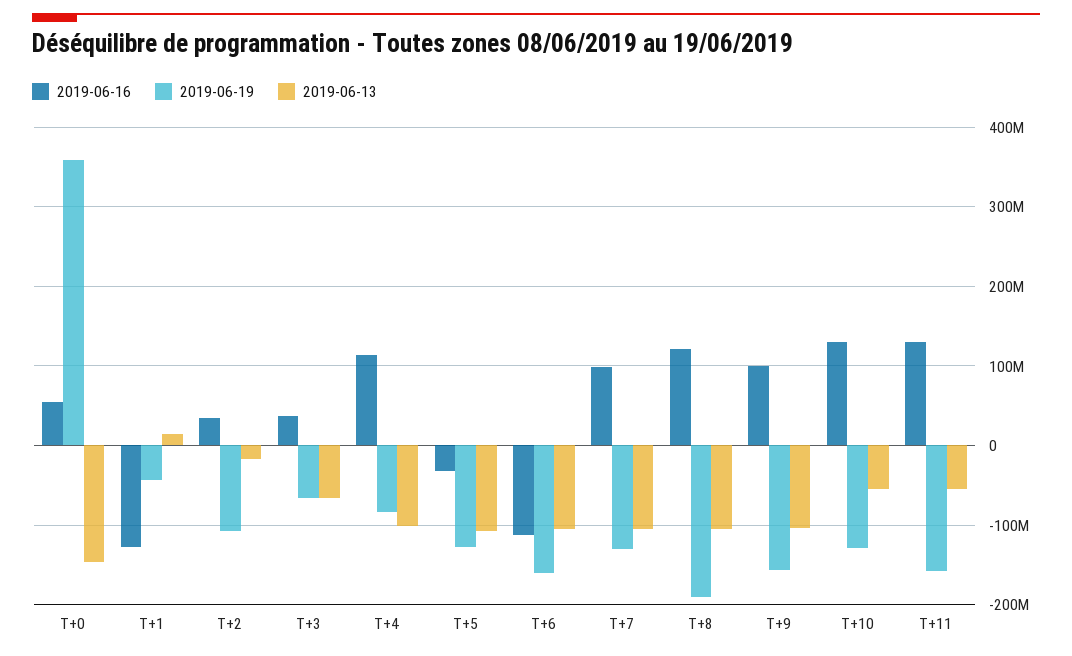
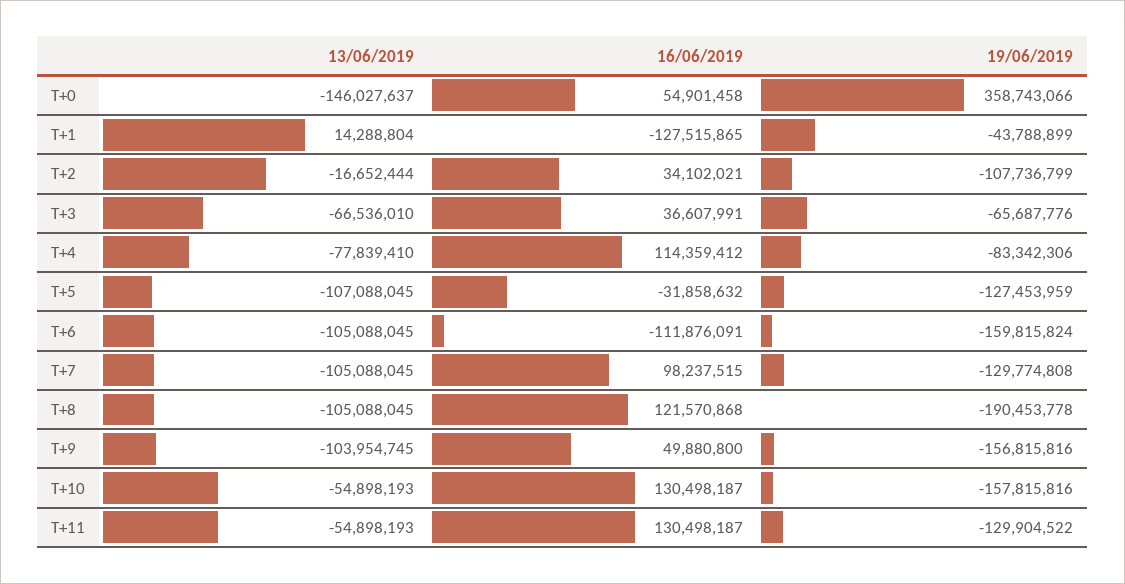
  {
    "2019-06-16": {
      "T+0": 54901458,
      "T+1": -127515865,
      "T+2": 34102021,
      "T+3": 36607991,
      "T+4": 114359412,
      "T+5": -31858632,
      "T+6": -111876091,
      "T+7": 98237515,
      "T+8": 121570868,
-     "T+9": 100000000,
+     "T+9": 49880800,
      "T+10": 130498187,
      "T+11": 130498187
    },
    "2019-06-19": {
      "T+0": 358743066,
      "T+1": -43788899,
      "T+2": -107736799,
      "T+3": -65687776,
      "T+4": -83342306,
      "T+5": -127453959,
      "T+6": -159815824,
      "T+7": -129774808,
      "T+8": -190453778,
      "T+9": -156815816,
-     "T+10": -130000000,
+     "T+10": -157815816,
-     "T+11": -160000000
+     "T+11": -129904522
    },
    "2019-06-13": {
      "T+0": -146027637,
      "T+1": 14288804,
      "T+2": -16652444,
      "T+3": -66536010,
-     "T+4": -100000000,
+     "T+4": -77839410,
      "T+5": -107088045,
      "T+6": -105088045,
      "T+7": -105088045,
      "T+8": -105088045,
      "T+9": -103954745,
      "T+10": -54898193,
      "T+11": -54898193
    }
  }

